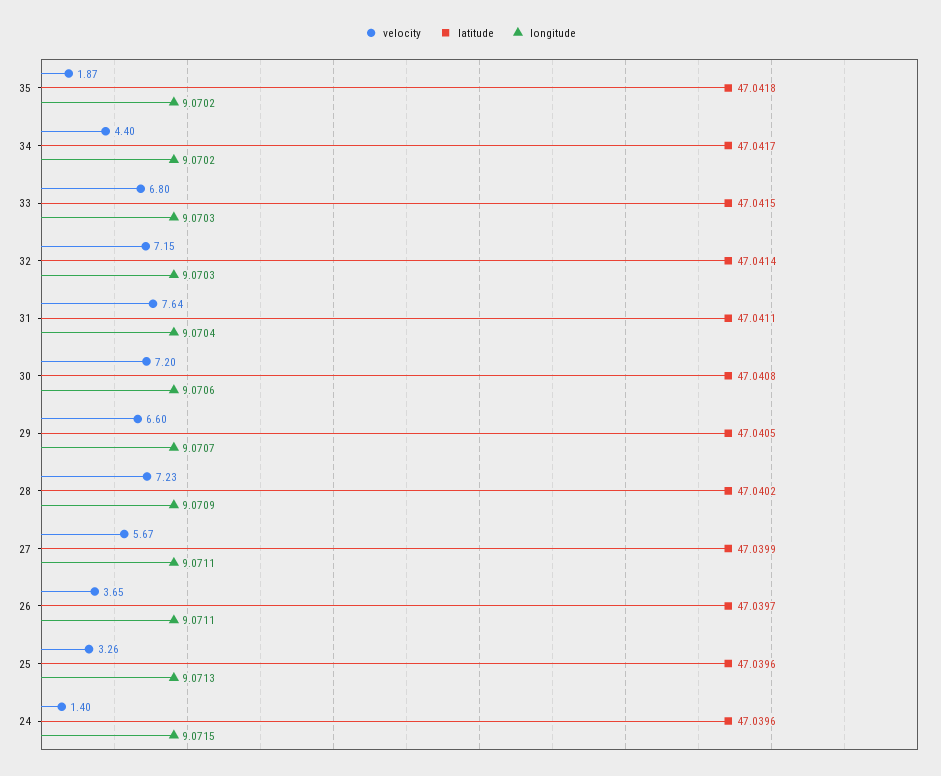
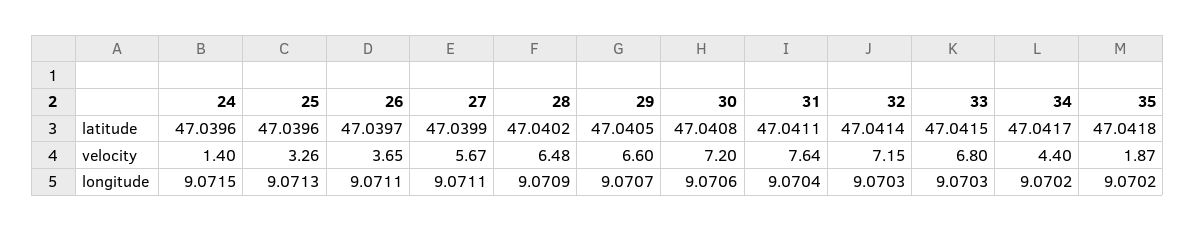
  {
    "velocity": {
      "35": 1.87,
      "34": 4.4,
      "33": 6.8,
      "32": 7.15,
      "31": 7.64,
      "30": 7.2,
      "29": 6.6,
-     "28": 7.23,
+     "28": 6.48,
      "27": 5.67,
      "26": 3.65,
      "25": 3.26,
      "24": 1.4
    },
    "latitude": {
      "35": 47.0418,
      "34": 47.0417,
      "33": 47.0415,
      "32": 47.0414,
      "31": 47.0411,
      "30": 47.0408,
      "29": 47.0405,
      "28": 47.0402,
      "27": 47.0399,
      "26": 47.0397,
      "25": 47.0396,
      "24": 47.0396
    },
    "longitude": {
      "35": 9.0702,
      "34": 9.0702,
      "33": 9.0703,
      "32": 9.0703,
      "31": 9.0704,
      "30": 9.0706,
      "29": 9.0707,
      "28": 9.0709,
      "27": 9.0711,
      "26": 9.0711,
      "25": 9.0713,
      "24": 9.0715
    }
  }

